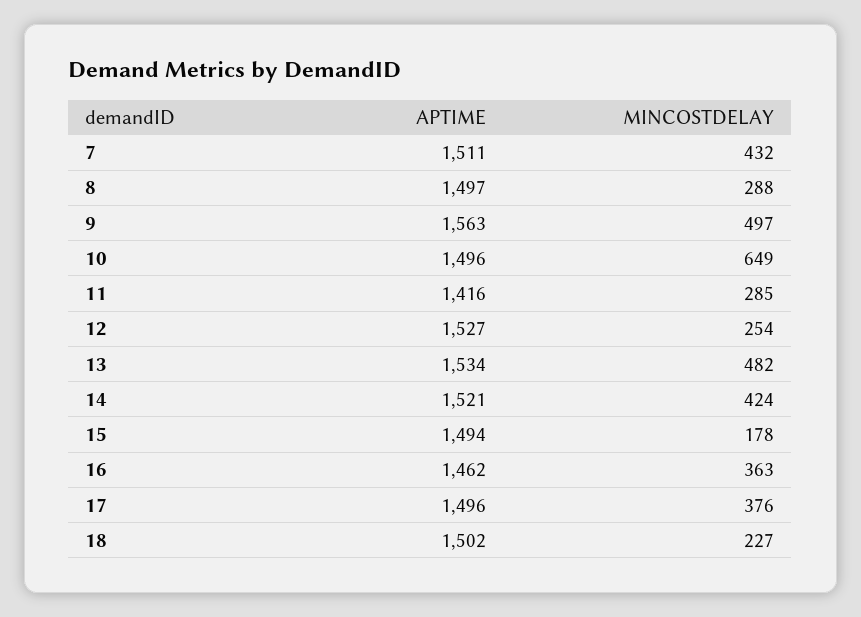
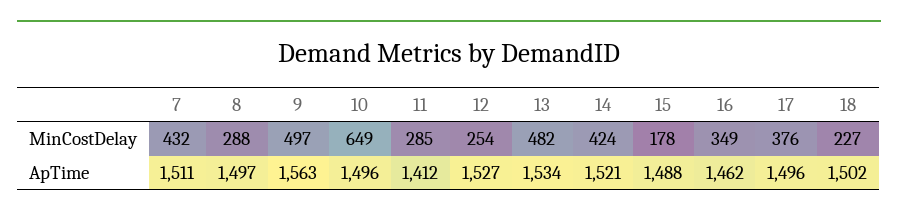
  {
    "APTIME": {
      "7": 1511,
      "8": 1497,
      "9": 1563,
      "10": 1496,
-     "11": 1416,
+     "11": 1412,
      "12": 1527,
      "13": 1534,
      "14": 1521,
-     "15": 1494,
+     "15": 1488,
      "16": 1462,
      "17": 1496,
      "18": 1502
    },
    "MINCOSTDELAY": {
      "7": 432,
      "8": 288,
      "9": 497,
      "10": 649,
      "11": 285,
      "12": 254,
      "13": 482,
      "14": 424,
      "15": 178,
-     "16": 363,
+     "16": 349,
      "17": 376,
      "18": 227
    }
  }

